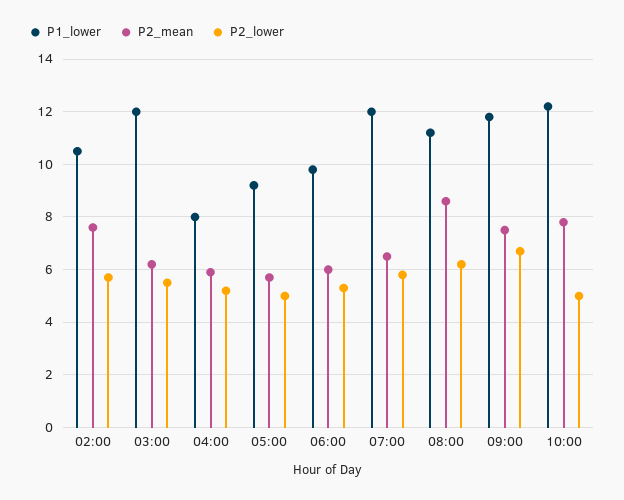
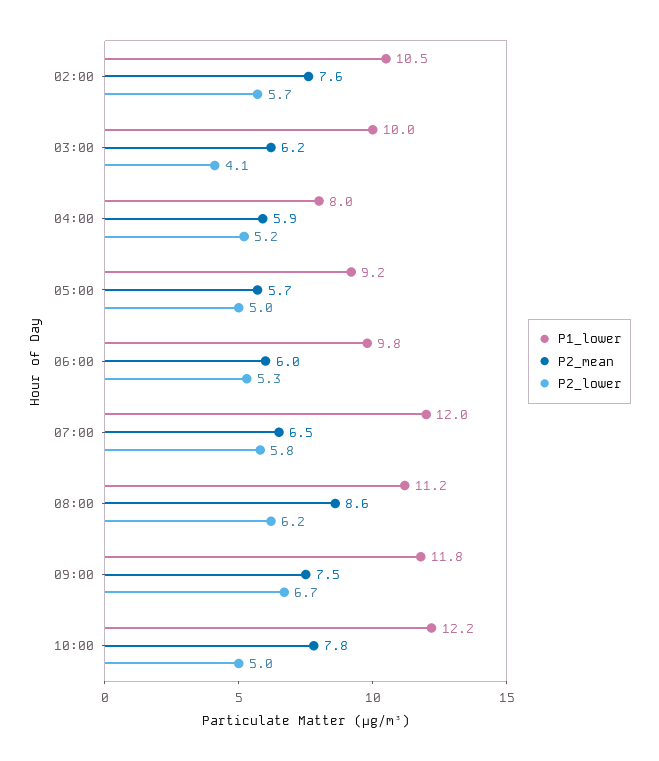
  {
    "P1_lower": {
      "02:00": 10.5,
-     "03:00": 12,
+     "03:00": 10,
      "04:00": 8,
      "05:00": 9.2,
      "06:00": 9.8,
      "07:00": 12,
      "08:00": 11.2,
      "09:00": 11.8,
      "10:00": 12.2
    },
    "P2_mean": {
      "02:00": 7.6,
      "03:00": 6.2,
      "04:00": 5.9,
      "05:00": 5.7,
      "06:00": 6,
      "07:00": 6.5,
      "08:00": 8.6,
      "09:00": 7.5,
      "10:00": 7.8
    },
    "P2_lower": {
      "02:00": 5.7,
-     "03:00": 5.5,
+     "03:00": 4.1,
      "04:00": 5.2,
      "05:00": 5,
      "06:00": 5.3,
      "07:00": 5.8,
      "08:00": 6.2,
      "09:00": 6.7,
      "10:00": 5
    }
  }

